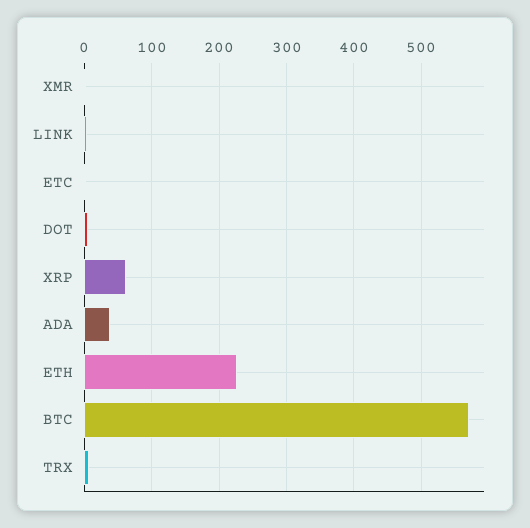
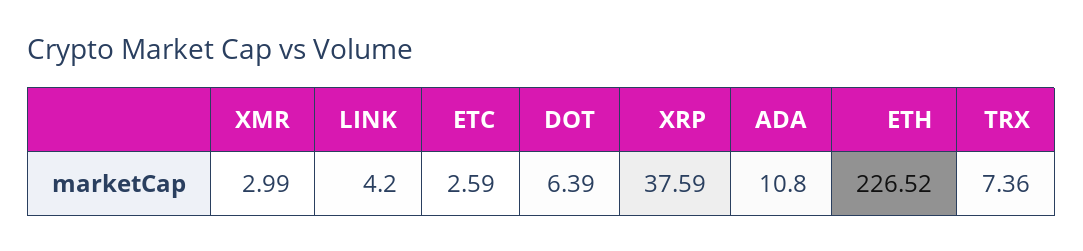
  {
    "XMR": 2.99,
    "LINK": 4.2,
    "ETC": 2.59,
    "DOT": 6.39,
-   "XRP": 60,
+   "XRP": 37.59,
-   "ADA": 40,
+   "ADA": 10.8,
    "ETH": 226.52,
-   "BTC": 570,
    "TRX": 7.36
  }

